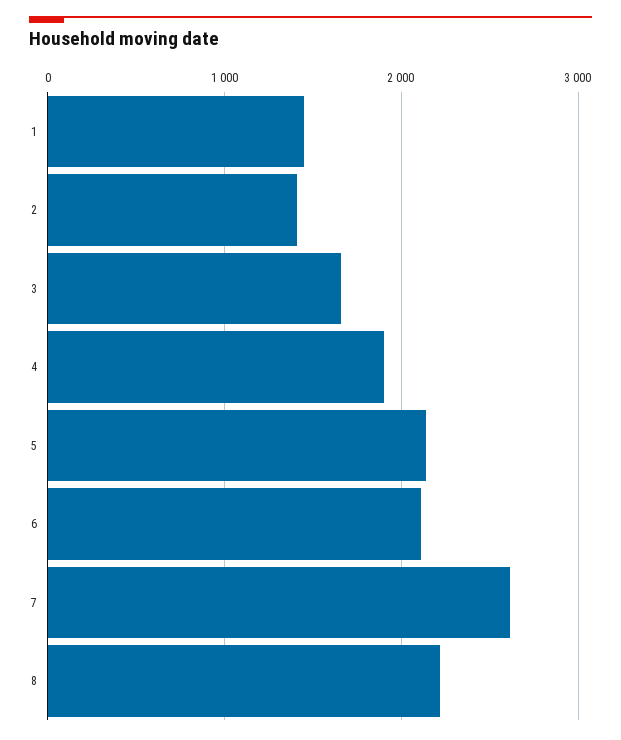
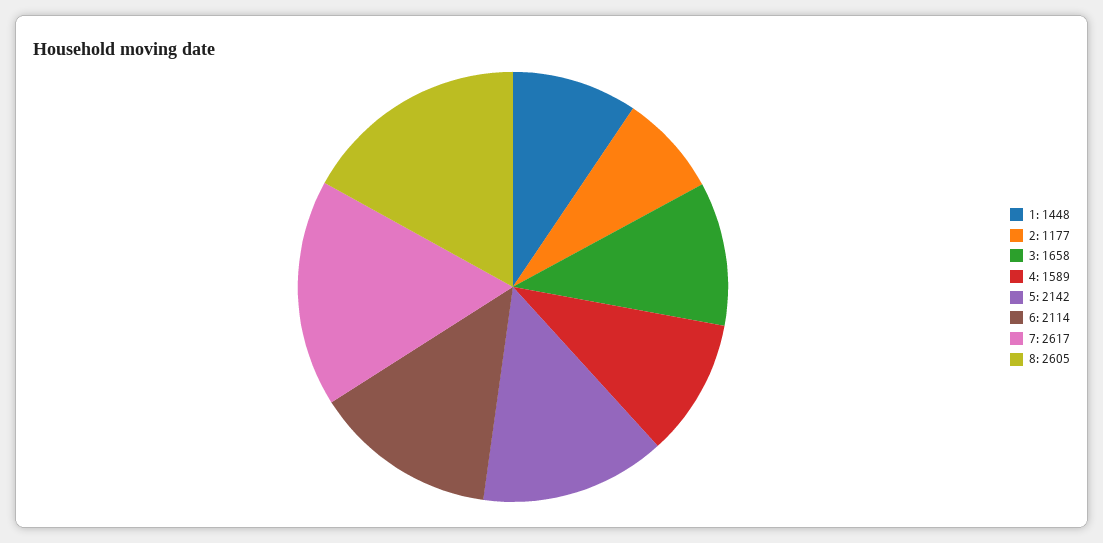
  {
    "1": 1448,
-   "2": 1400,
+   "2": 1177,
    "3": 1658,
-   "4": 1900,
+   "4": 1589,
    "5": 2142,
    "6": 2114,
    "7": 2617,
-   "8": 2200
+   "8": 2605
  }

